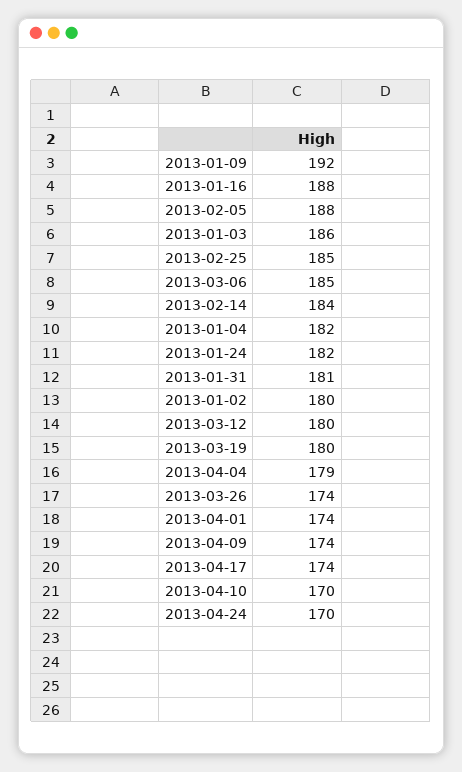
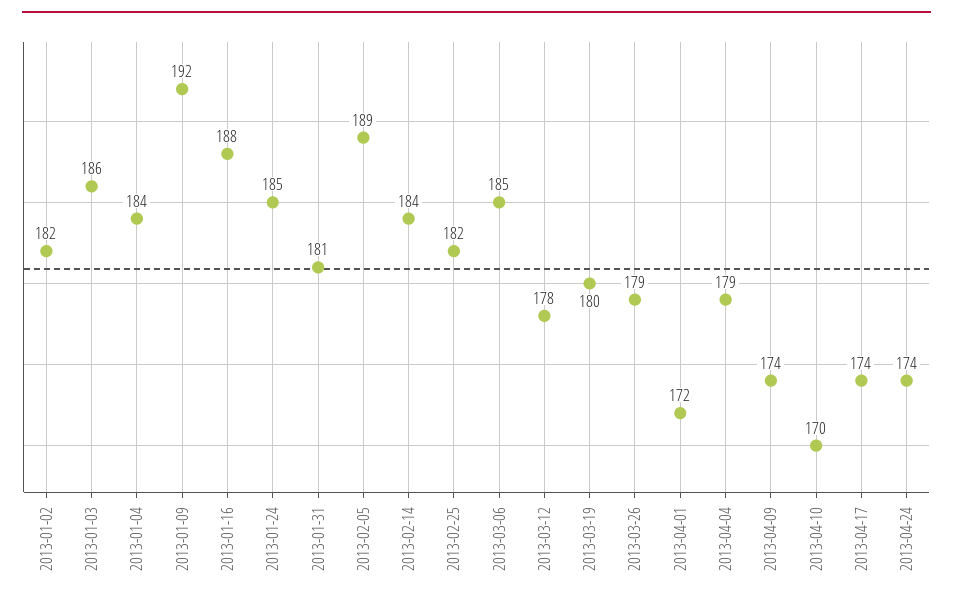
  {
    "2013-01-09": 192,
    "2013-01-16": 188,
-   "2013-02-05": 188,
+   "2013-02-05": 189,
    "2013-01-03": 186,
-   "2013-02-25": 185,
+   "2013-02-25": 182,
    "2013-03-06": 185,
    "2013-02-14": 184,
-   "2013-01-04": 182,
+   "2013-01-04": 184,
-   "2013-01-24": 182,
+   "2013-01-24": 185,
    "2013-01-31": 181,
-   "2013-01-02": 180,
+   "2013-01-02": 182,
-   "2013-03-12": 180,
+   "2013-03-12": 178,
    "2013-03-19": 180,
    "2013-04-04": 179,
-   "2013-03-26": 174,
+   "2013-03-26": 179,
-   "2013-04-01": 174,
+   "2013-04-01": 172,
    "2013-04-09": 174,
    "2013-04-17": 174,
    "2013-04-10": 170,
-   "2013-04-24": 170
+   "2013-04-24": 174
  }

